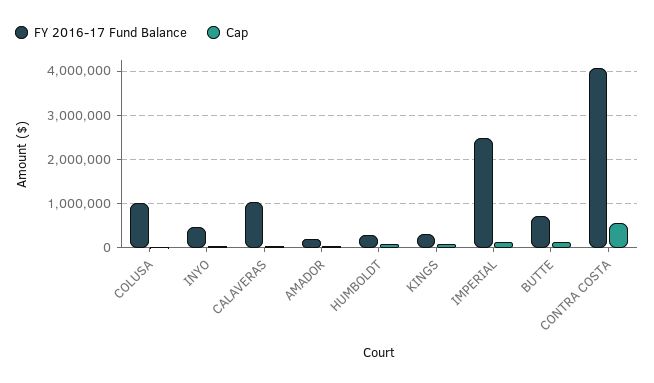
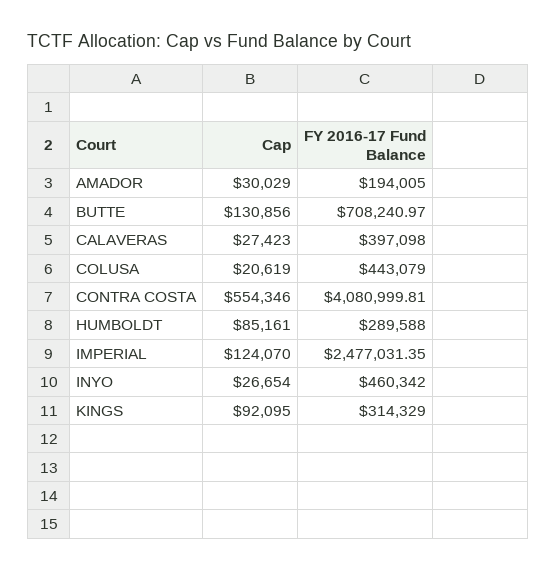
  {
    "FY 2016-17 Fund Balance": {
-     "COLUSA": 1000000,
+     "COLUSA": 443079,
      "INYO": 460342,
-     "CALAVERAS": 1000000,
+     "CALAVERAS": 397098,
      "AMADOR": 194005,
      "HUMBOLDT": 289588,
      "KINGS": 314329,
      "IMPERIAL": 2477031.35,
      "BUTTE": 708240.97,
      "CONTRA COSTA": 4080999.81
    },
    "Cap": {
      "COLUSA": 20619,
      "INYO": 26654,
      "CALAVERAS": 27423,
      "AMADOR": 30029,
      "HUMBOLDT": 85161,
      "KINGS": 92095,
      "IMPERIAL": 124070,
      "BUTTE": 130856,
      "CONTRA COSTA": 554346
    }
  }

